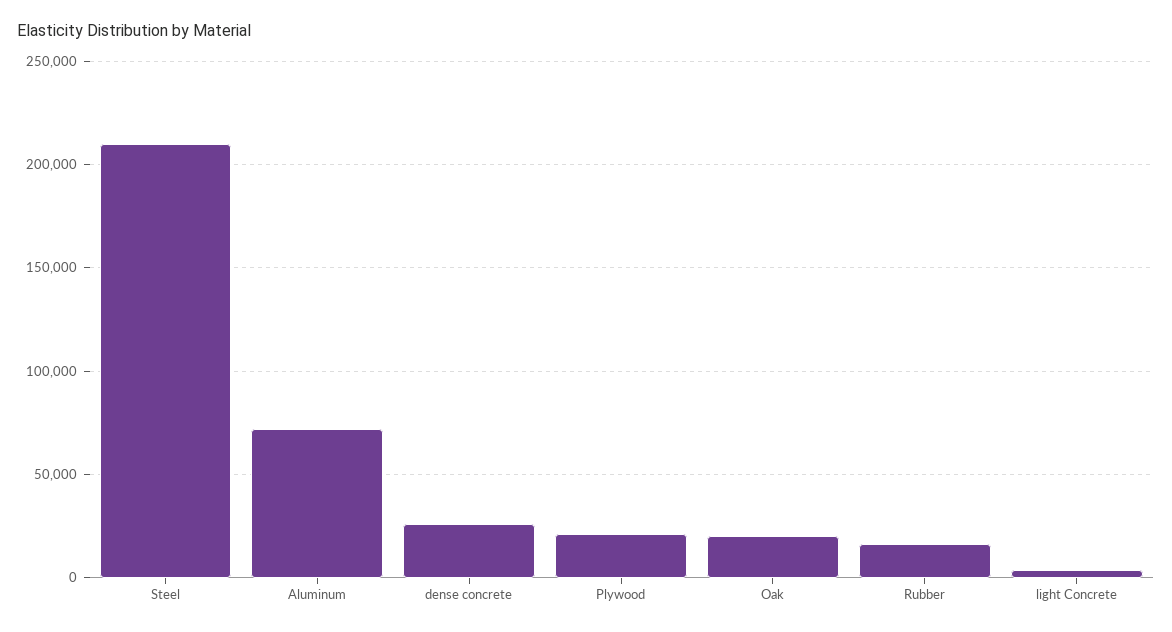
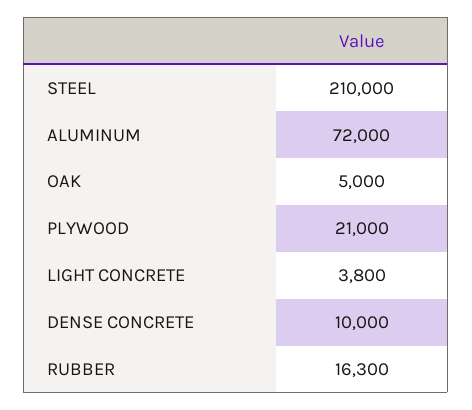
  {
    "Steel": 210000,
    "Aluminum": 72000,
-   "dense concrete": 25000,
+   "dense concrete": 10000,
    "Plywood": 21000,
-   "Oak": 20000,
+   "Oak": 5000,
    "Rubber": 16300,
    "light Concrete": 3800
  }

